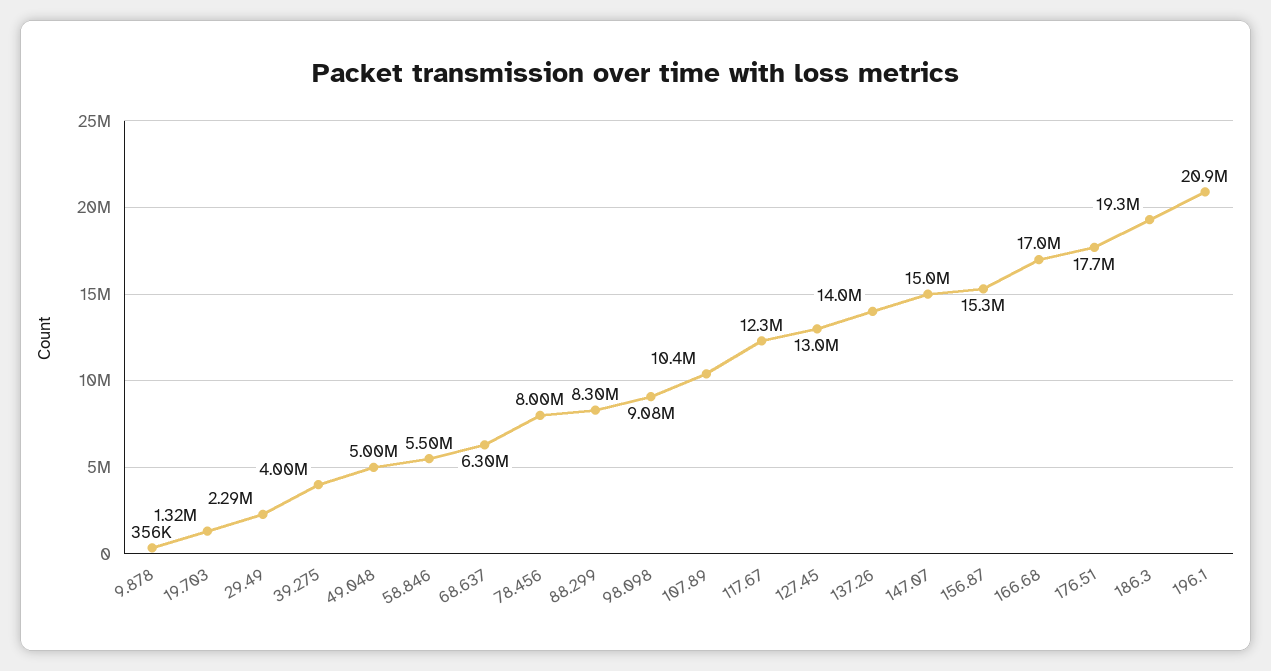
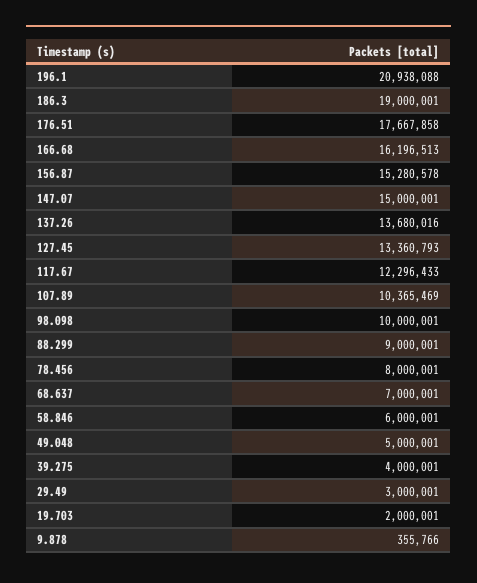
  {
    "9.878": 355766,
-   "19.703": 1320000,
+   "19.703": 2000001,
-   "29.49": 2290000,
+   "29.49": 3000001,
    "39.275": 4000001,
    "49.048": 5000001,
-   "58.846": 5500000,
+   "58.846": 6000001,
-   "68.637": 6300000,
+   "68.637": 7000001,
    "78.456": 8000001,
-   "88.299": 8300000,
+   "88.299": 9000001,
-   "98.098": 9080000,
+   "98.098": 10000001,
    "107.89": 10365469,
    "117.67": 12296433,
-   "127.45": 13000000,
+   "127.45": 13360793,
-   "137.26": 14000000,
+   "137.26": 13680016,
    "147.07": 15000001,
    "156.87": 15280578,
-   "166.68": 17000000,
+   "166.68": 16196513,
    "176.51": 17667858,
-   "186.3": 19300000,
+   "186.3": 19000001,
    "196.1": 20938088
  }

